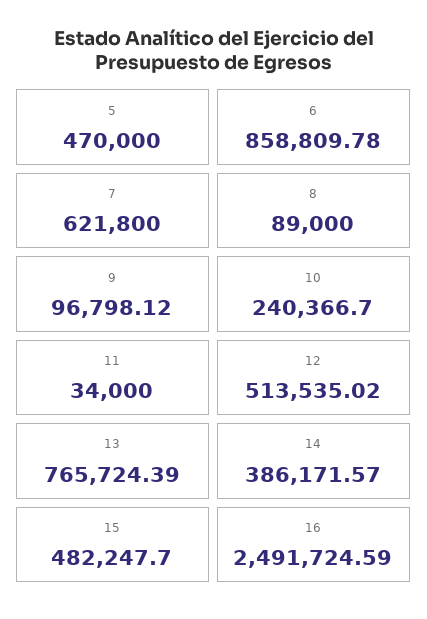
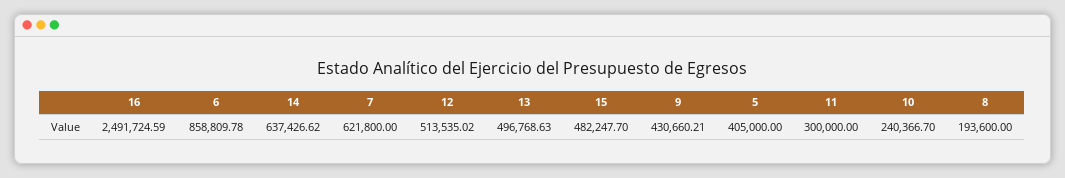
  {
-   "5": 470000,
+   "5": 405000,
    "6": 858809.78,
    "7": 621800,
-   "8": 89000,
+   "8": 193600,
-   "9": 96798.12,
+   "9": 430660.21,
    "10": 240366.7,
-   "11": 34000,
+   "11": 300000,
    "12": 513535.02,
-   "13": 765724.39,
+   "13": 496768.63,
-   "14": 386171.57,
+   "14": 637426.62,
    "15": 482247.7,
    "16": 2491724.59
  }

